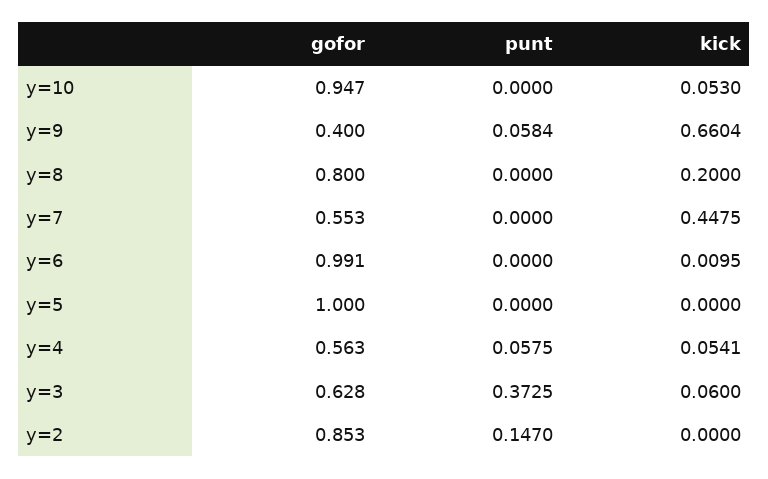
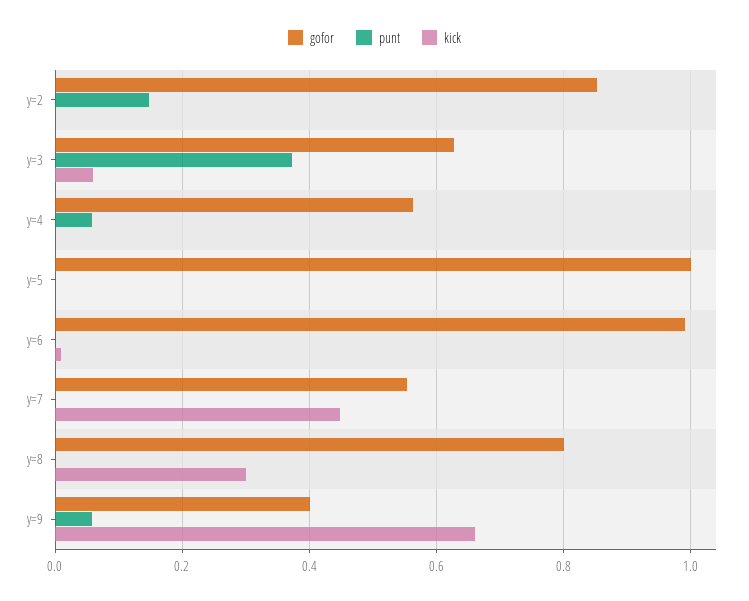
  {
    "gofor": {
-     "y=10": 0.947,
      "y=9": 0.4,
      "y=8": 0.8,
      "y=7": 0.553,
      "y=6": 0.991,
      "y=5": 1,
      "y=4": 0.563,
      "y=3": 0.628,
      "y=2": 0.853
    },
    "punt": {
-     "y=10": 0,
      "y=9": 0.0584,
      "y=8": 0,
      "y=7": 0,
      "y=6": 0,
      "y=5": 0,
      "y=4": 0.0575,
      "y=3": 0.3725,
      "y=2": 0.147
    },
    "kick": {
-     "y=10": 0.053,
      "y=9": 0.6604,
-     "y=8": 0.2,
+     "y=8": 0.3,
      "y=7": 0.4475,
      "y=6": 0.0095,
      "y=5": 0,
-     "y=4": 0.0541,
+     "y=4": 0,
      "y=3": 0.06,
      "y=2": 0
    }
  }

